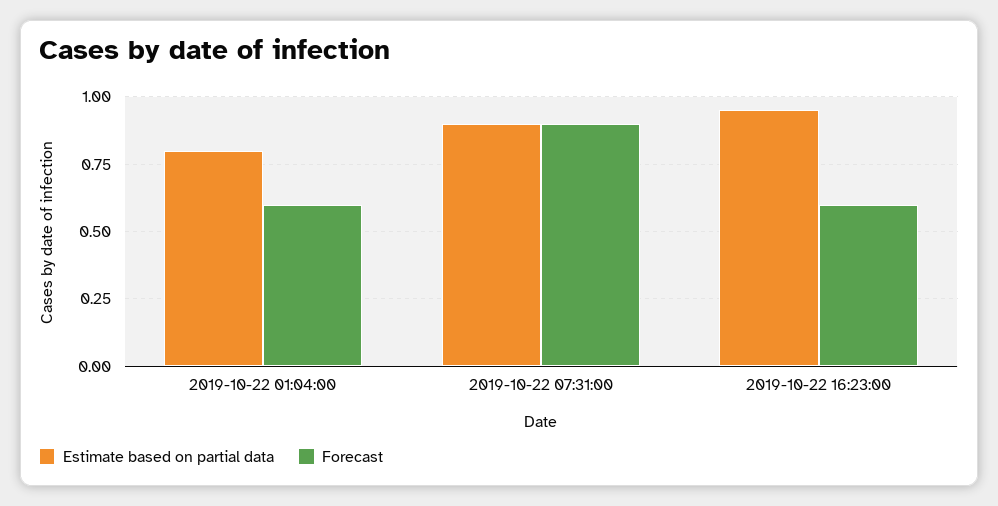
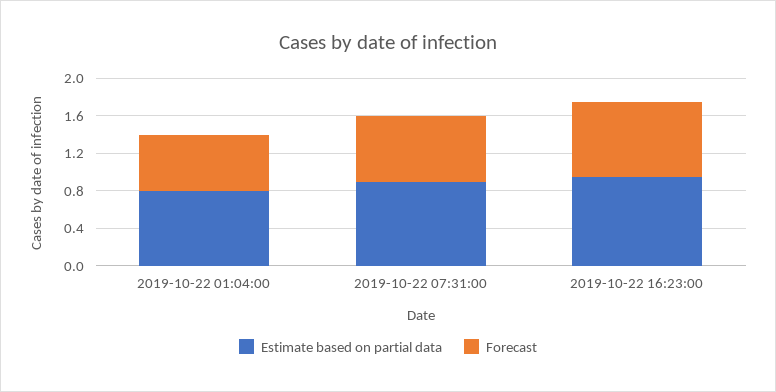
  {
    "Estimate based on partial data": {
      "2019-10-22 01:04:00": 0.8,
      "2019-10-22 07:31:00": 0.9,
      "2019-10-22 16:23:00": 0.95
    },
    "Forecast": {
      "2019-10-22 01:04:00": 0.6,
-     "2019-10-22 07:31:00": 0.9,
+     "2019-10-22 07:31:00": 0.7,
-     "2019-10-22 16:23:00": 0.6
+     "2019-10-22 16:23:00": 0.8
    }
  }

